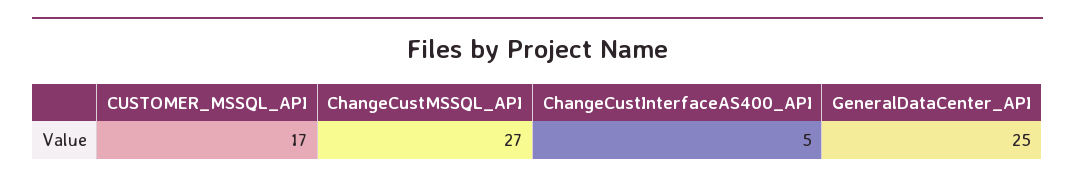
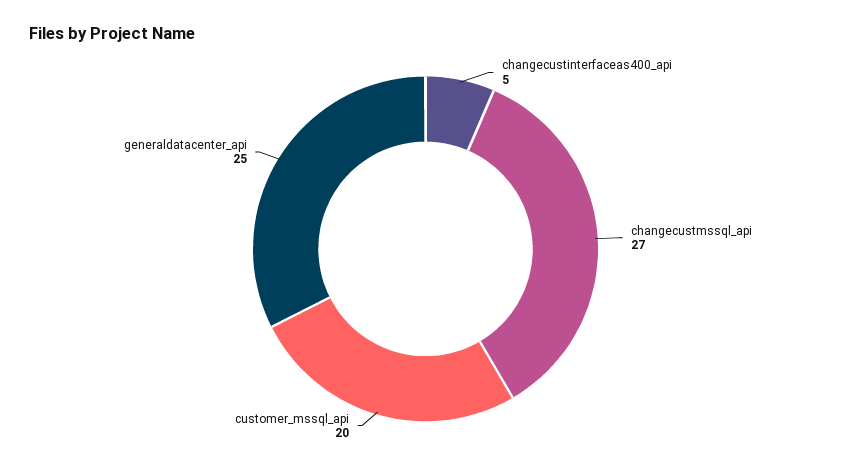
  {
-   "CUSTOMER_MSSQL_API": 17,
+   "CUSTOMER_MSSQL_API": 20,
    "ChangeCustMSSQL_API": 27,
    "ChangeCustInterfaceAS400_API": 5,
    "GeneralDataCenter_API": 25
  }

